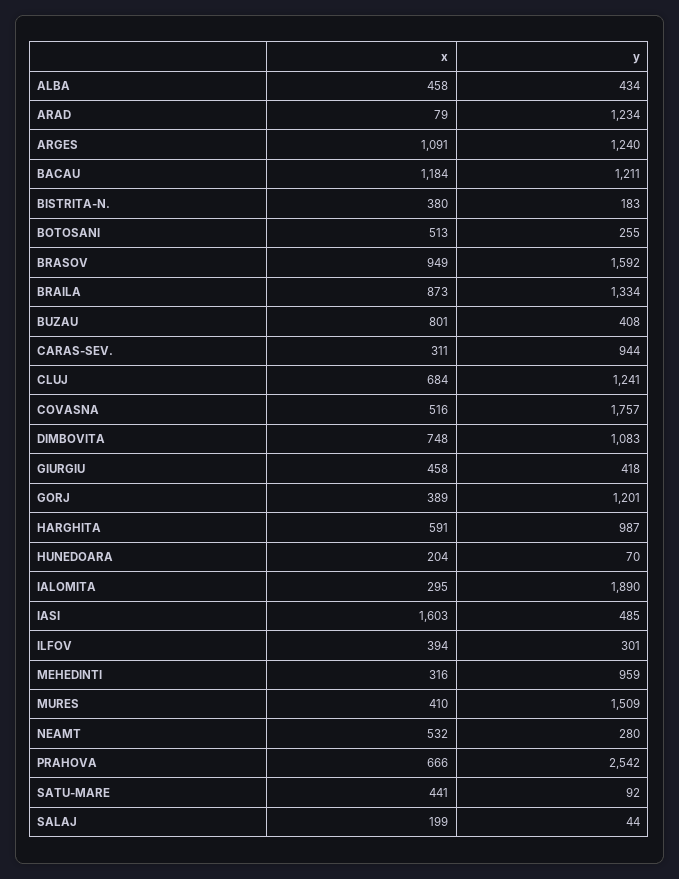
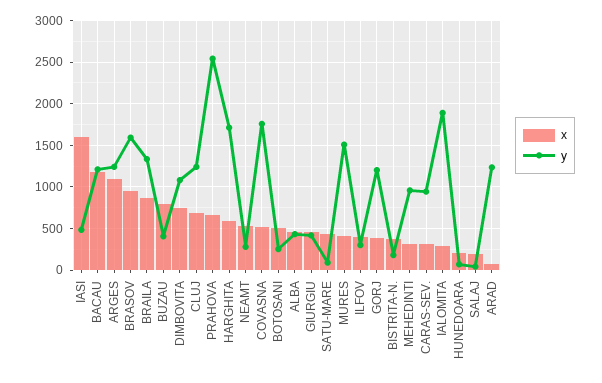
  {
    "x": {
      "ALBA": 458,
      "ARAD": 79,
      "ARGES": 1091,
      "BACAU": 1184,
      "BISTRITA-N.": 380,
      "BOTOSANI": 513,
      "BRASOV": 949,
      "BRAILA": 873,
      "BUZAU": 801,
      "CARAS-SEV.": 311,
      "CLUJ": 684,
      "COVASNA": 516,
      "DIMBOVITA": 748,
      "GIURGIU": 458,
      "GORJ": 389,
      "HARGHITA": 591,
      "HUNEDOARA": 204,
      "IALOMITA": 295,
      "IASI": 1603,
      "ILFOV": 394,
      "MEHEDINTI": 316,
      "MURES": 410,
      "NEAMT": 532,
      "PRAHOVA": 666,
      "SATU-MARE": 441,
      "SALAJ": 199
    },
    "y": {
      "ALBA": 434,
      "ARAD": 1234,
      "ARGES": 1240,
      "BACAU": 1211,
      "BISTRITA-N.": 183,
      "BOTOSANI": 255,
      "BRASOV": 1592,
      "BRAILA": 1334,
      "BUZAU": 408,
      "CARAS-SEV.": 944,
      "CLUJ": 1241,
      "COVASNA": 1757,
      "DIMBOVITA": 1083,
      "GIURGIU": 418,
      "GORJ": 1201,
-     "HARGHITA": 987,
+     "HARGHITA": 1700,
      "HUNEDOARA": 70,
      "IALOMITA": 1890,
      "IASI": 485,
      "ILFOV": 301,
      "MEHEDINTI": 959,
      "MURES": 1509,
      "NEAMT": 280,
      "PRAHOVA": 2542,
      "SATU-MARE": 92,
      "SALAJ": 44
    }
  }

